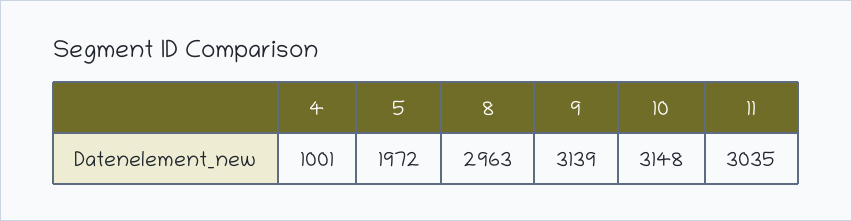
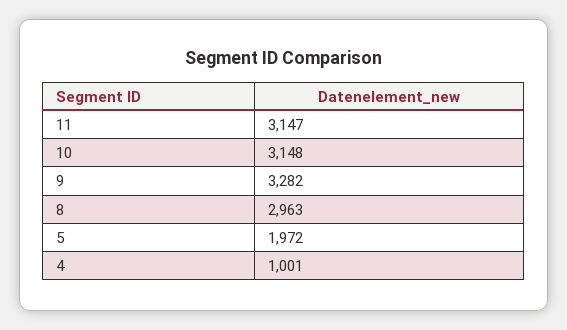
  {
    "4": 1001,
    "5": 1972,
    "8": 2963,
-   "9": 3139,
+   "9": 3282,
    "10": 3148,
-   "11": 3035
+   "11": 3147
  }

